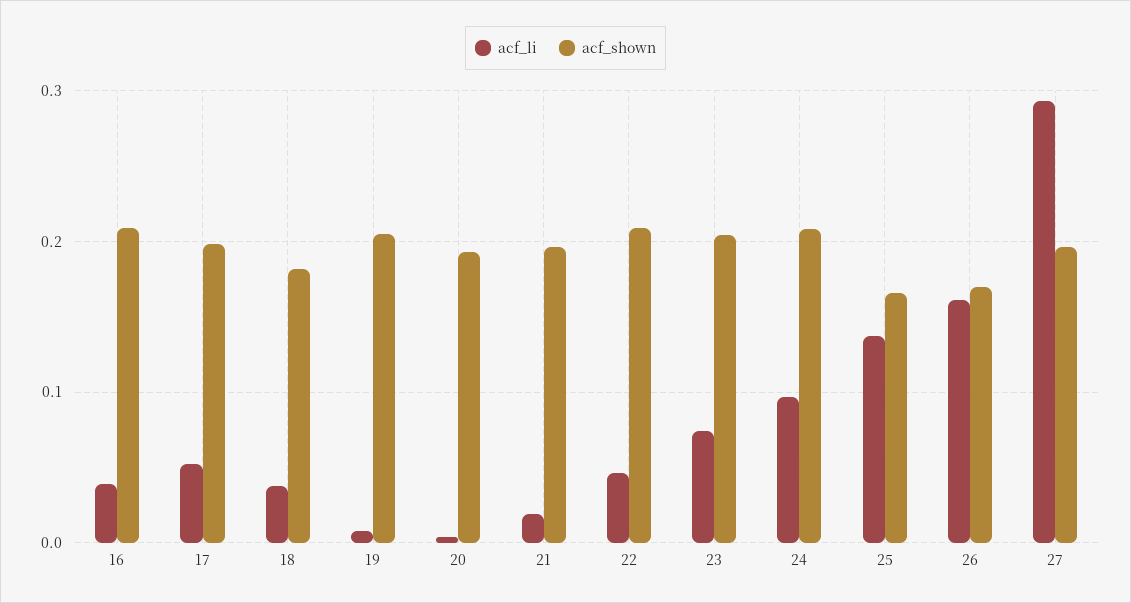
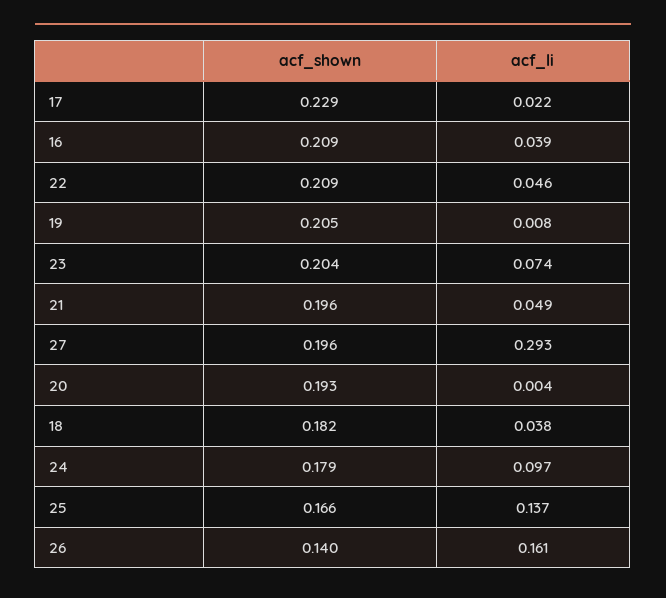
  {
    "acf_li": {
      "16": 0.039,
-     "17": 0.05,
+     "17": 0.022,
      "18": 0.038,
      "19": 0.008,
      "20": 0.004,
-     "21": 0.02,
+     "21": 0.049,
      "22": 0.046,
      "23": 0.074,
      "24": 0.097,
      "25": 0.137,
      "26": 0.161,
      "27": 0.293
    },
    "acf_shown": {
      "16": 0.209,
-     "17": 0.2,
+     "17": 0.229,
      "18": 0.182,
      "19": 0.205,
      "20": 0.193,
      "21": 0.196,
      "22": 0.209,
      "23": 0.204,
-     "24": 0.21,
+     "24": 0.179,
      "25": 0.166,
-     "26": 0.17,
+     "26": 0.14,
      "27": 0.196
    }
  }

